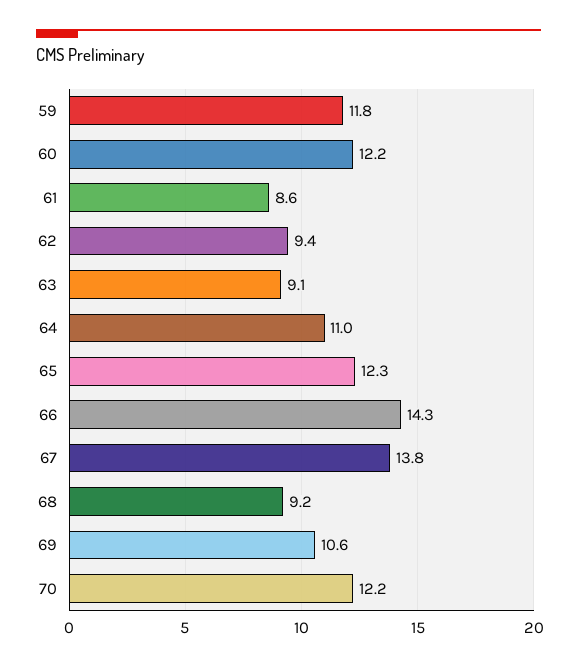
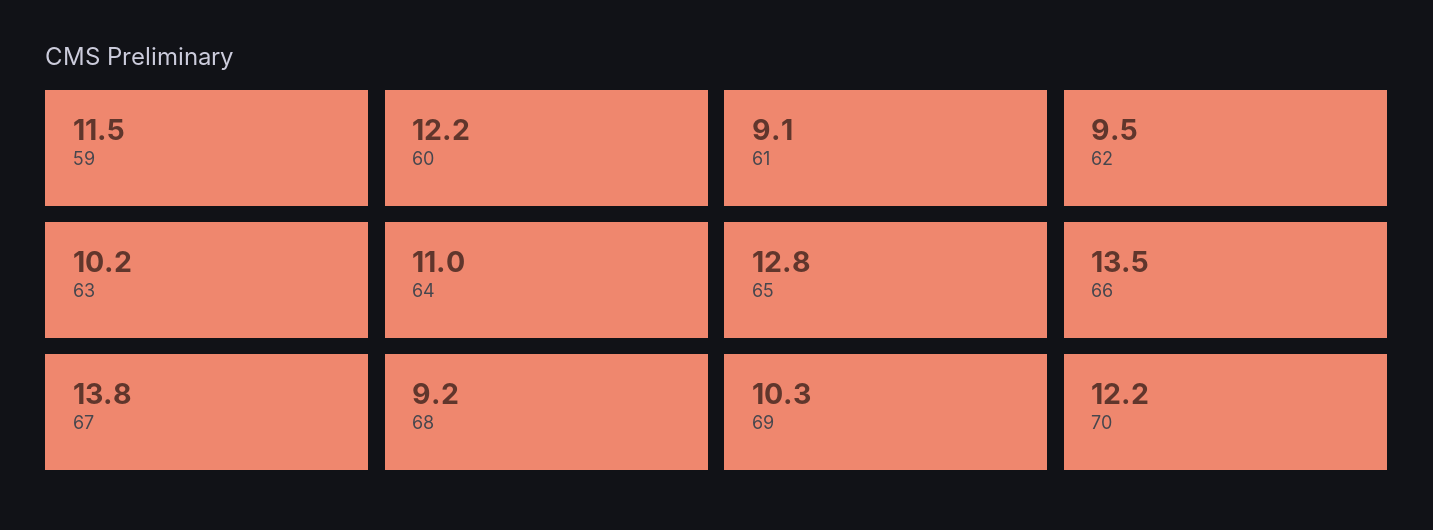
  {
-   "59": 11.8,
+   "59": 11.5,
    "60": 12.2,
-   "61": 8.6,
+   "61": 9.1,
-   "62": 9.4,
+   "62": 9.5,
-   "63": 9.1,
+   "63": 10.2,
    "64": 11,
-   "65": 12.3,
+   "65": 12.8,
-   "66": 14.3,
+   "66": 13.5,
    "67": 13.8,
    "68": 9.2,
-   "69": 10.6,
+   "69": 10.3,
    "70": 12.2
  }

